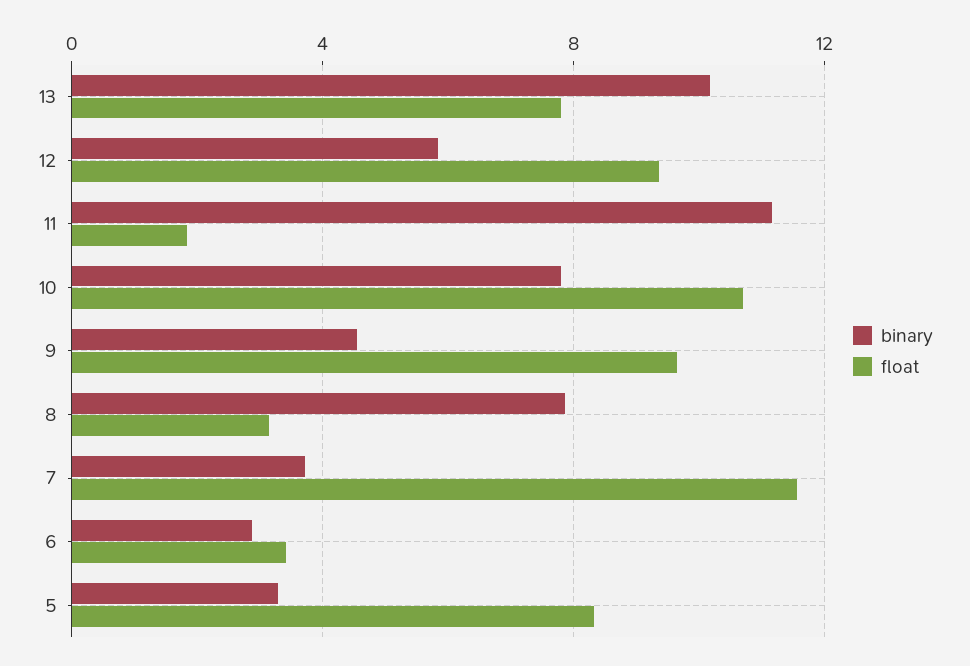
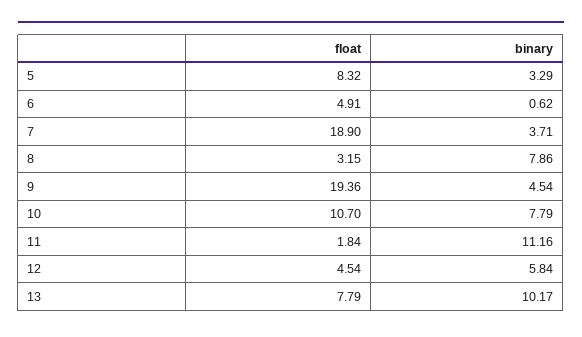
  {
    "binary": {
      "13": 10.17,
      "12": 5.84,
      "11": 11.16,
      "10": 7.79,
      "9": 4.54,
      "8": 7.86,
      "7": 3.71,
-     "6": 3,
+     "6": 0.62,
      "5": 3.29
    },
    "float": {
      "13": 7.79,
-     "12": 9.5,
+     "12": 4.54,
      "11": 1.84,
      "10": 10.7,
-     "9": 9.5,
+     "9": 19.36,
      "8": 3.15,
-     "7": 11.5,
+     "7": 18.9,
-     "6": 3.5,
+     "6": 4.91,
      "5": 8.32
    }
  }

